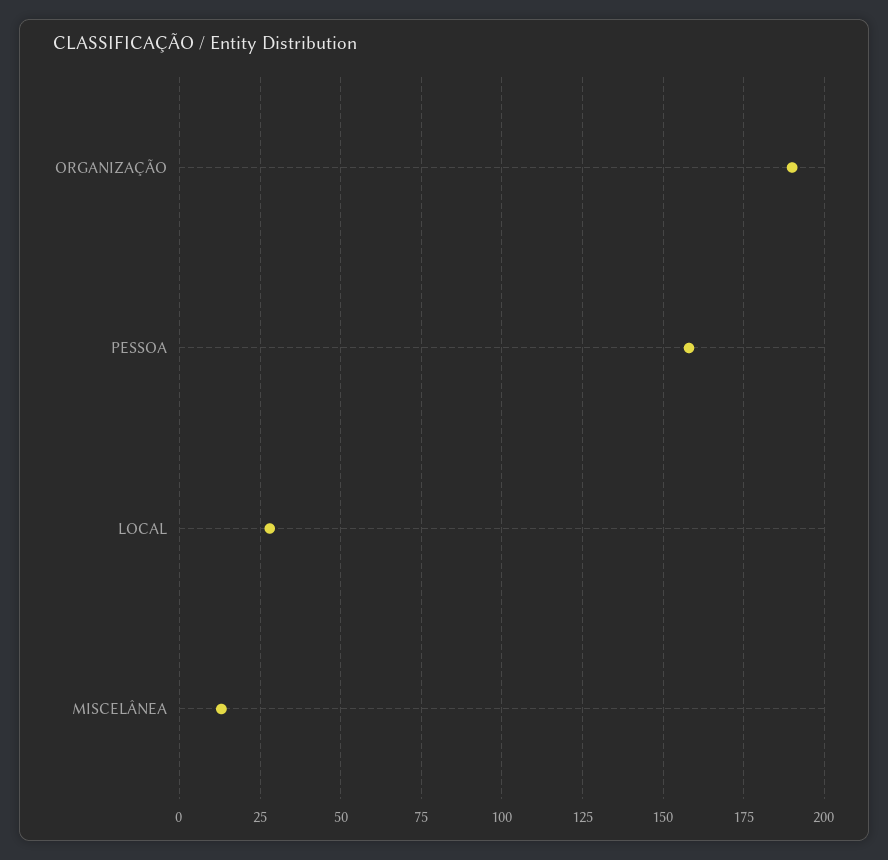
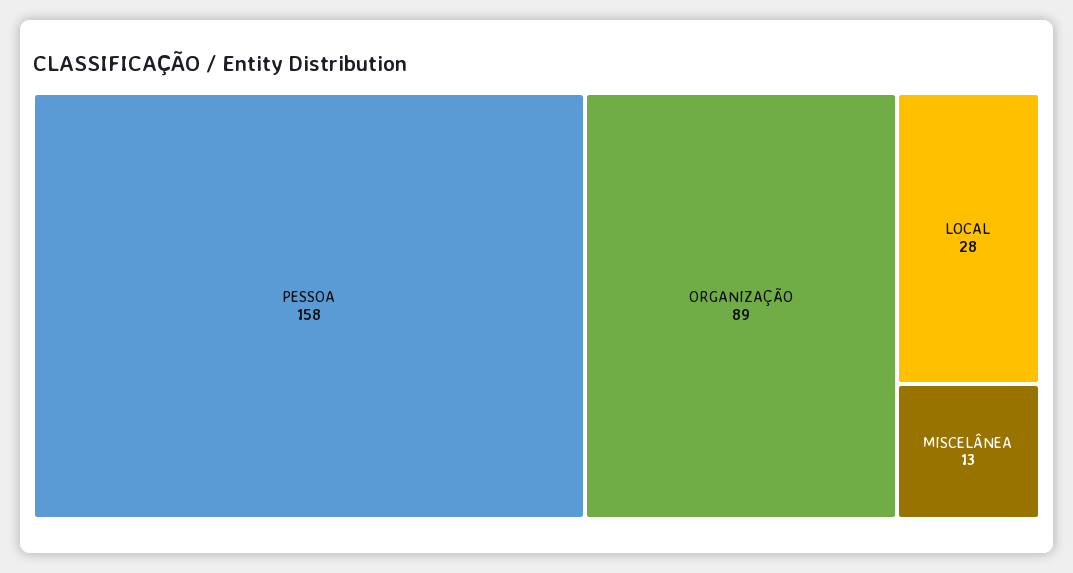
  {
-   "ORGANIZAÇÃO": 190,
+   "ORGANIZAÇÃO": 89,
    "PESSOA": 158,
    "LOCAL": 28,
    "MISCELÂNEA": 13
  }

